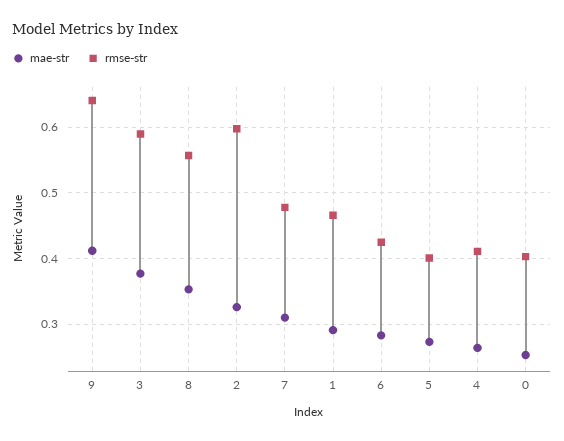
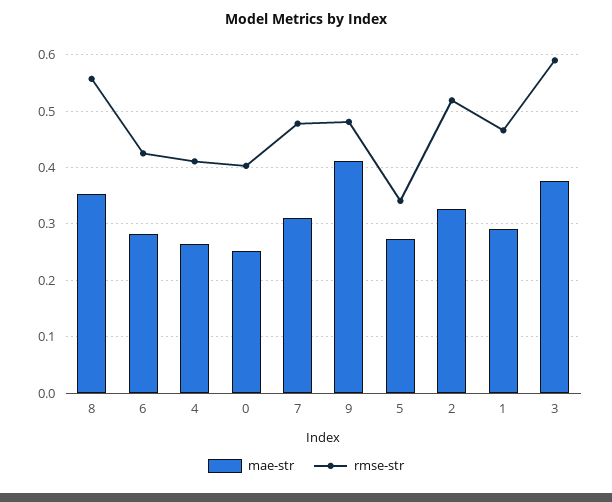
  {
    "mae-str": {
      "9": 0.41,
      "3": 0.38,
      "8": 0.35,
      "2": 0.33,
      "7": 0.31,
      "1": 0.29,
      "6": 0.28,
      "5": 0.27,
      "4": 0.26,
      "0": 0.25
    },
    "rmse-str": {
-     "9": 0.64,
+     "9": 0.48,
      "3": 0.59,
      "8": 0.56,
-     "2": 0.6,
+     "2": 0.52,
      "7": 0.48,
      "1": 0.47,
      "6": 0.43,
-     "5": 0.4,
+     "5": 0.34,
      "4": 0.41,
      "0": 0.4
    }
  }

